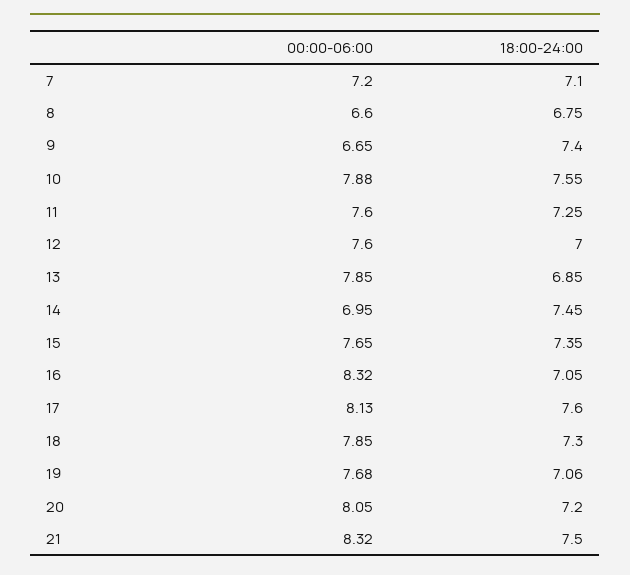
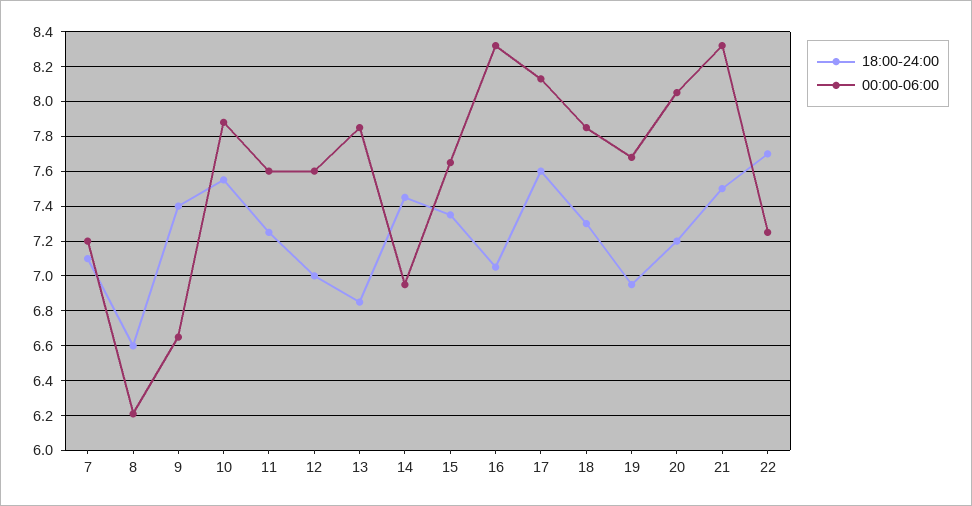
  {
    "00:00-06:00": {
      "7": 7.2,
-     "8": 6.6,
+     "8": 6.2,
      "9": 6.65,
      "10": 7.88,
      "11": 7.6,
      "12": 7.6,
      "13": 7.85,
      "14": 6.95,
      "15": 7.65,
      "16": 8.32,
      "17": 8.13,
      "18": 7.85,
      "19": 7.68,
      "20": 8.05,
-     "21": 8.32
+     "21": 8.32,
+     "22": 7.25
    },
    "18:00-24:00": {
      "7": 7.1,
-     "8": 6.75,
+     "8": 6.6,
      "9": 7.4,
      "10": 7.55,
      "11": 7.25,
      "12": 7,
      "13": 6.85,
      "14": 7.45,
      "15": 7.35,
      "16": 7.05,
      "17": 7.6,
      "18": 7.3,
-     "19": 7.06,
+     "19": 6.95,
      "20": 7.2,
-     "21": 7.5
+     "21": 7.5,
+     "22": 7.7
    }
  }

